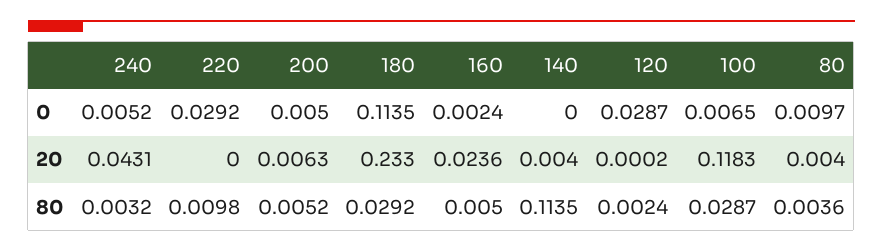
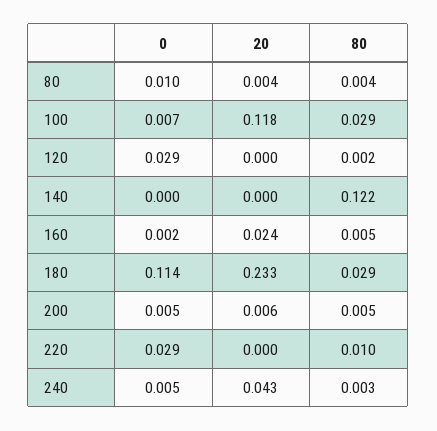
  {
    "240": {
      "0": 0.0052,
      "20": 0.0431,
      "80": 0.0032
    },
    "220": {
      "0": 0.0292,
      "20": 0,
      "80": 0.0098
    },
    "200": {
      "0": 0.005,
      "20": 0.0063,
      "80": 0.0052
    },
    "180": {
      "0": 0.1135,
      "20": 0.233,
      "80": 0.0292
    },
    "160": {
      "0": 0.0024,
      "20": 0.0236,
      "80": 0.005
    },
    "140": {
      "0": 0,
-     "20": 0.004,
+     "20": 0,
-     "80": 0.1135
+     "80": 0.122
    },
    "120": {
      "0": 0.0287,
      "20": 0.0002,
      "80": 0.0024
    },
    "100": {
      "0": 0.0065,
      "20": 0.1183,
      "80": 0.0287
    },
    "80": {
      "0": 0.0097,
      "20": 0.004,
      "80": 0.0036
    }
  }

